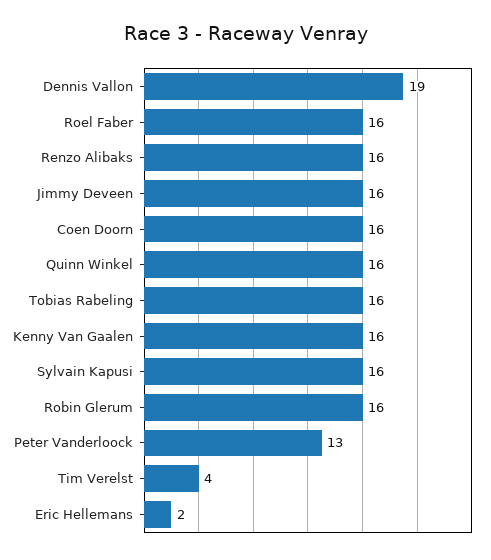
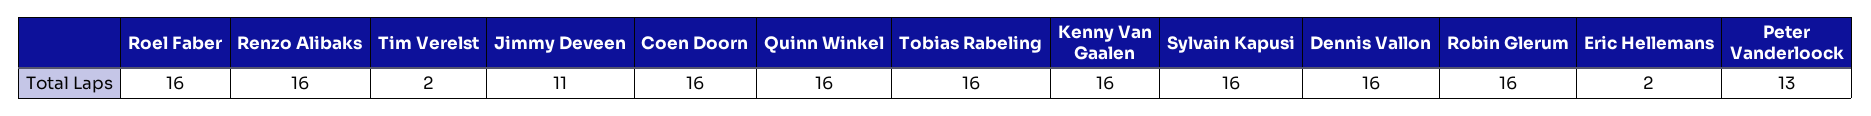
  {
-   "Dennis Vallon": 19,
+   "Dennis Vallon": 16,
    "Roel Faber": 16,
    "Renzo Alibaks": 16,
-   "Jimmy Deveen": 16,
+   "Jimmy Deveen": 11,
    "Coen Doorn": 16,
    "Quinn Winkel": 16,
    "Tobias Rabeling": 16,
    "Kenny Van Gaalen": 16,
    "Sylvain Kapusi": 16,
    "Robin Glerum": 16,
    "Peter Vanderloock": 13,
-   "Tim Verelst": 4,
+   "Tim Verelst": 2,
    "Eric Hellemans": 2
  }

